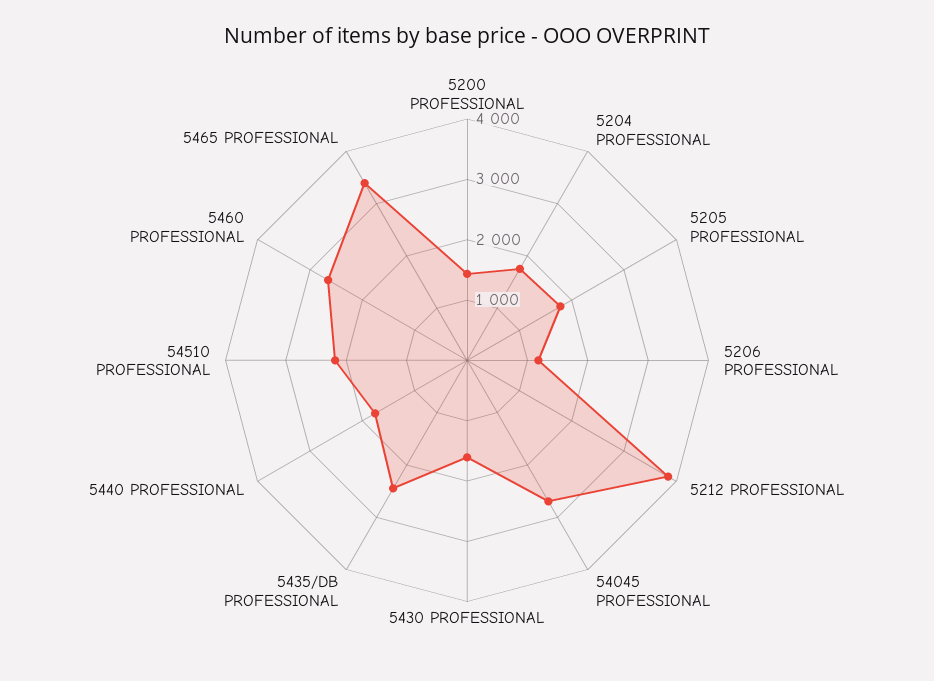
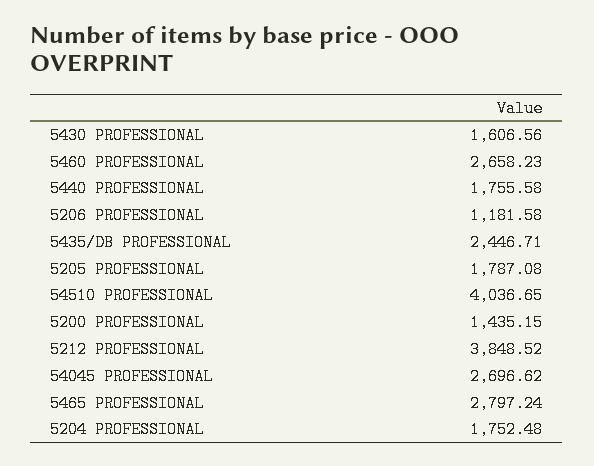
  {
    "5200 PROFESSIONAL": 1435.15,
    "5204 PROFESSIONAL": 1752.48,
    "5205 PROFESSIONAL": 1787.08,
    "5206 PROFESSIONAL": 1181.58,
    "5212 PROFESSIONAL": 3848.52,
    "54045 PROFESSIONAL": 2696.62,
    "5430 PROFESSIONAL": 1606.56,
    "5435/DB PROFESSIONAL": 2446.71,
    "5440 PROFESSIONAL": 1755.58,
-   "54510 PROFESSIONAL": 2200,
+   "54510 PROFESSIONAL": 4036.65,
    "5460 PROFESSIONAL": 2658.23,
-   "5465 PROFESSIONAL": 3400
+   "5465 PROFESSIONAL": 2797.24
  }

